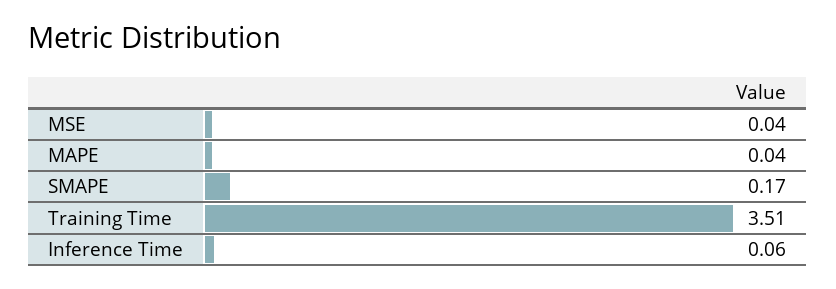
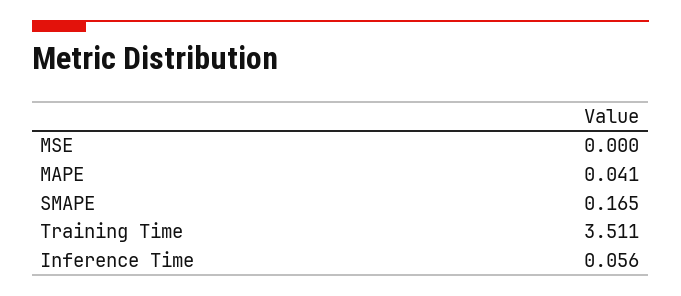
  {
-   "MSE": 0.04,
+   "MSE": 0,
    "MAPE": 0.041,
    "SMAPE": 0.165,
    "Training Time": 3.511,
    "Inference Time": 0.056
  }

